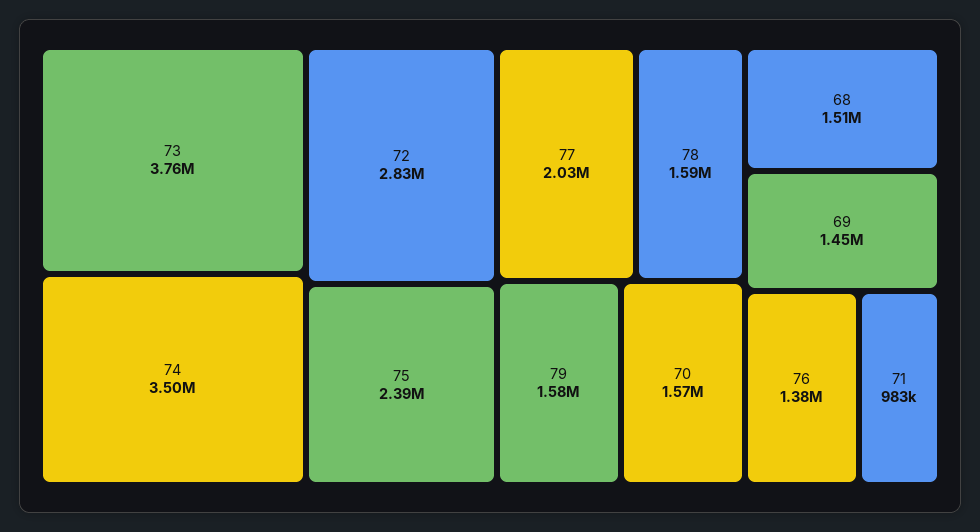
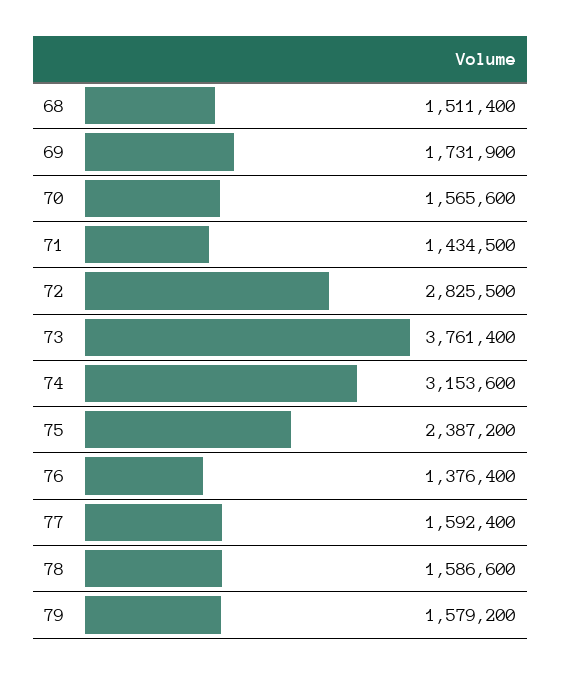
  {
    "73": 3761400,
-   "74": 3500000,
+   "74": 3153600,
    "72": 2825500,
    "75": 2387200,
-   "77": 2030000,
+   "77": 1592400,
    "78": 1586600,
    "79": 1579200,
    "70": 1565600,
    "68": 1511400,
-   "69": 1450000,
+   "69": 1731900,
    "76": 1376400,
-   "71": 983000
+   "71": 1434500
  }

